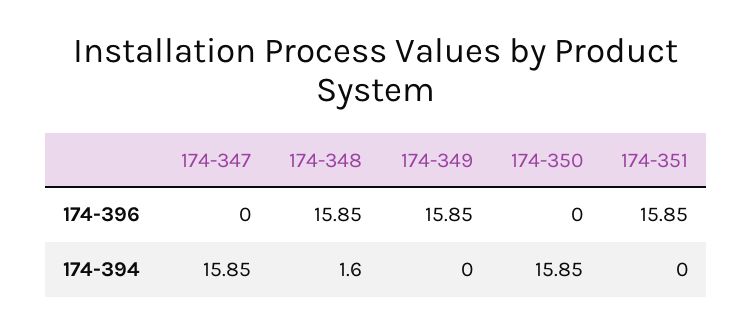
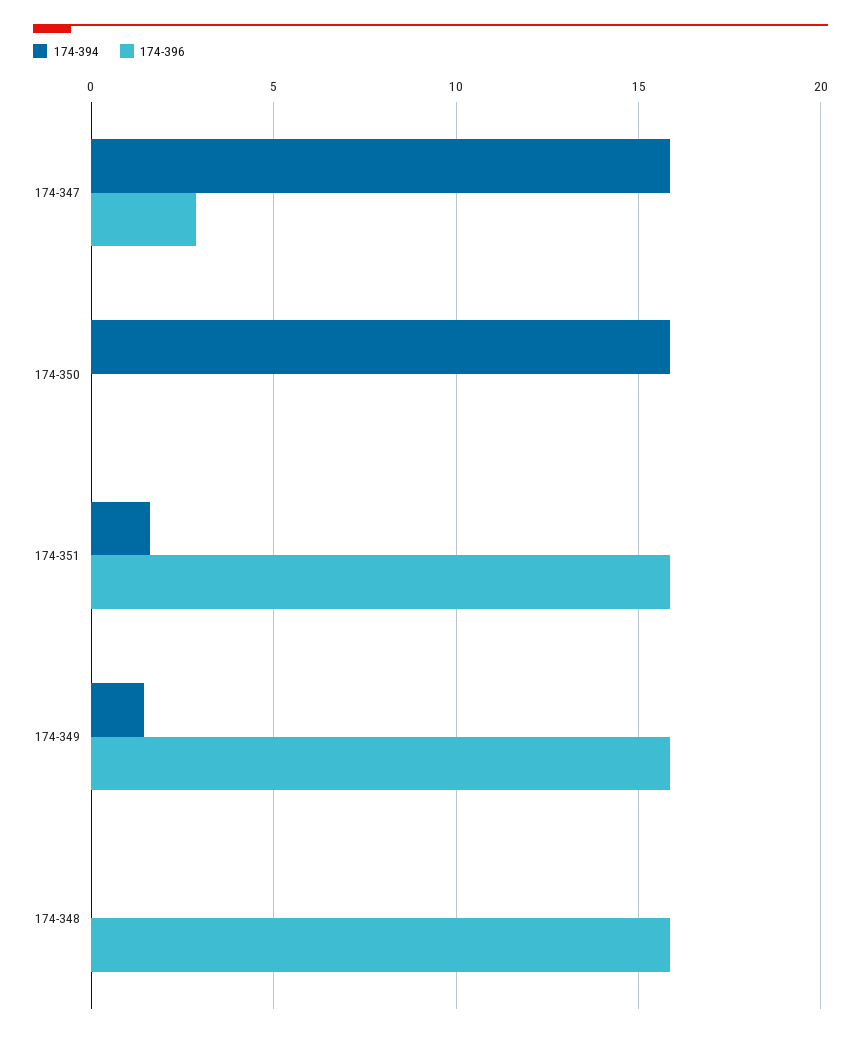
  {
    "174-396": {
-     "174-347": 0,
+     "174-347": 3,
      "174-348": 15.85,
      "174-349": 15.85,
      "174-350": 0,
      "174-351": 15.85
    },
    "174-394": {
      "174-347": 15.85,
-     "174-348": 1.6,
+     "174-348": 0,
-     "174-349": 0,
+     "174-349": 1.5,
      "174-350": 15.85,
-     "174-351": 0
+     "174-351": 1.5
    }
  }

